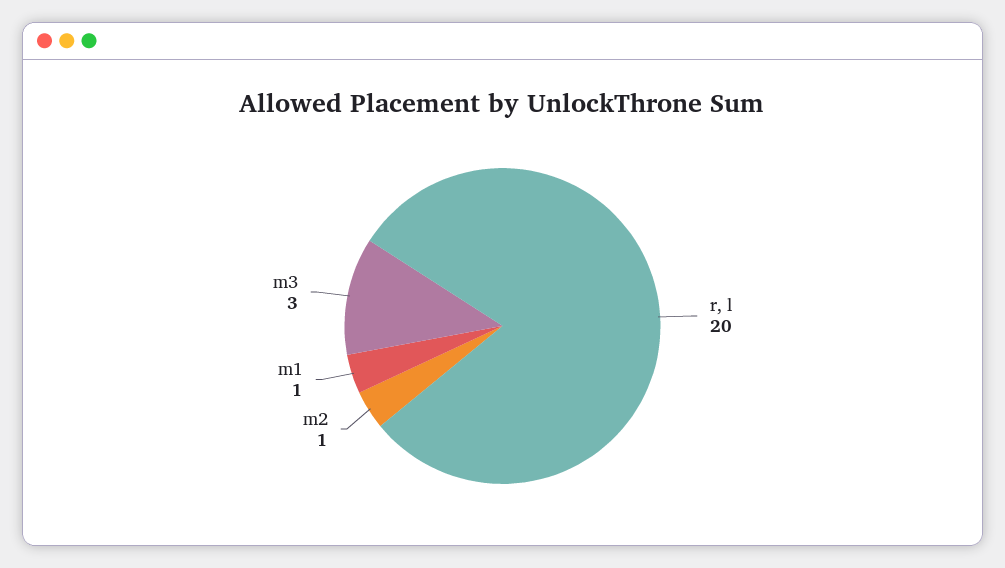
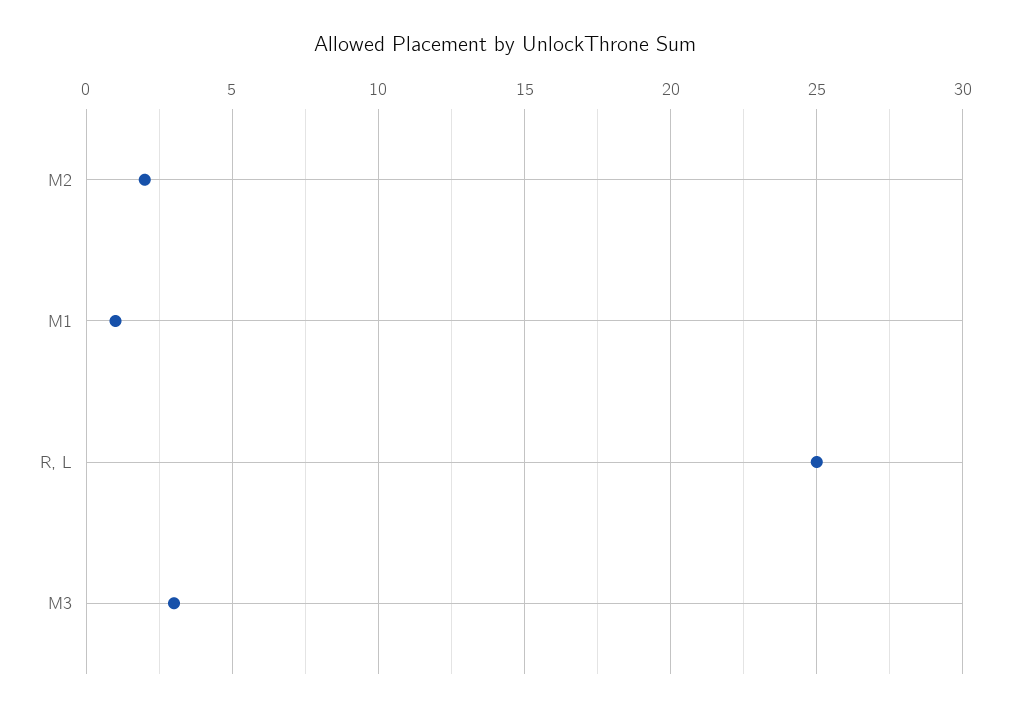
  {
-   "r, l": 20,
+   "r, l": 25,
-   "m2": 1,
+   "m2": 2,
    "m1": 1,
    "m3": 3
  }

